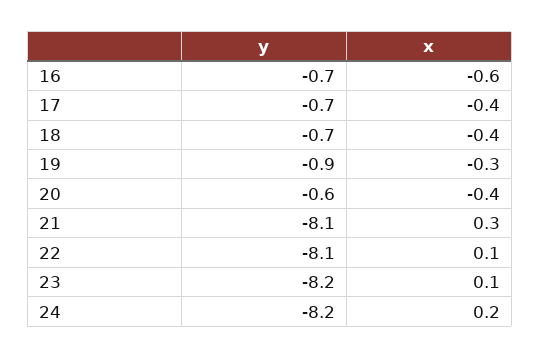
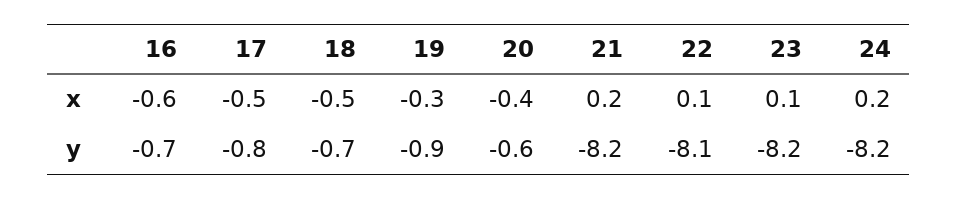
  {
    "y": {
      "16": -0.7,
-     "17": -0.7,
+     "17": -0.8,
      "18": -0.7,
      "19": -0.9,
      "20": -0.6,
-     "21": -8.1,
+     "21": -8.2,
      "22": -8.1,
      "23": -8.2,
      "24": -8.2
    },
    "x": {
      "16": -0.6,
-     "17": -0.4,
+     "17": -0.5,
-     "18": -0.4,
+     "18": -0.5,
      "19": -0.3,
      "20": -0.4,
-     "21": 0.3,
+     "21": 0.2,
      "22": 0.1,
      "23": 0.1,
      "24": 0.2
    }
  }

